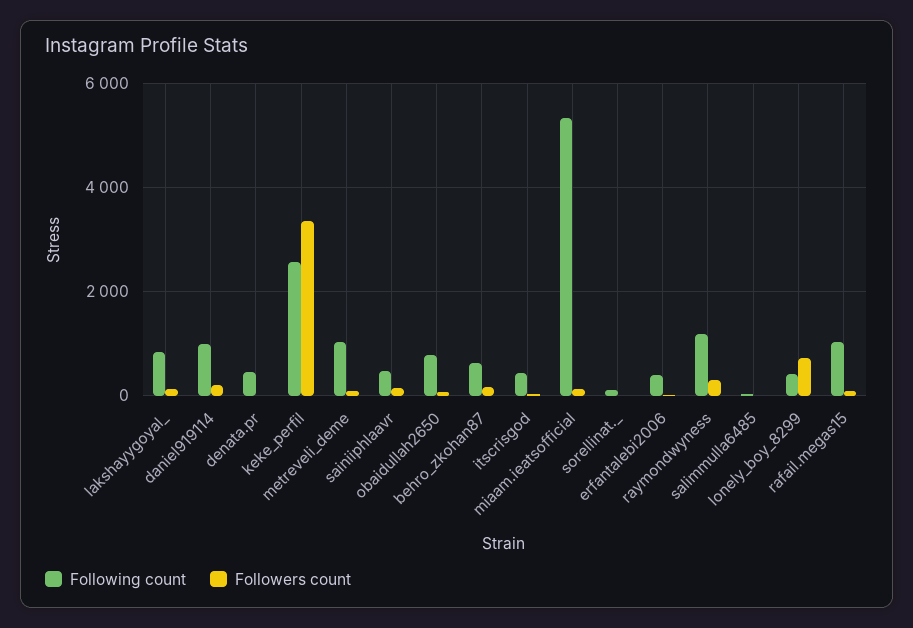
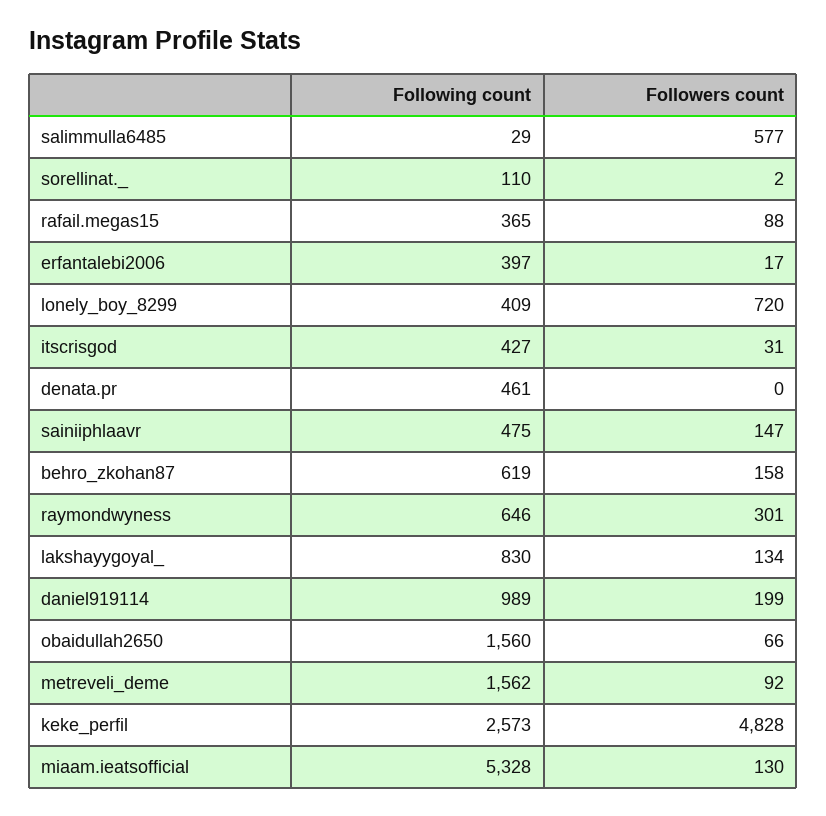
  {
    "Following count": {
      "lakshayygoyal_": 830,
      "daniel919114": 989,
      "denata.pr": 461,
      "keke_perfil": 2573,
-     "metreveli_deme": 1000,
+     "metreveli_deme": 1562,
      "sainiiphlaavr": 475,
-     "obaidullah2650": 800,
+     "obaidullah2650": 1560,
      "behro_zkohan87": 619,
      "itscrisgod": 427,
      "miaam.ieatsofficial": 5328,
      "sorellinat._": 110,
      "erfantalebi2006": 397,
-     "raymondwyness": 1200,
+     "raymondwyness": 646,
      "salimmulla6485": 29,
      "lonely_boy_8299": 409,
-     "rafail.megas15": 1000
+     "rafail.megas15": 365
    },
    "Followers count": {
      "lakshayygoyal_": 134,
      "daniel919114": 199,
      "denata.pr": 0,
-     "keke_perfil": 3400,
+     "keke_perfil": 4828,
      "metreveli_deme": 92,
      "sainiiphlaavr": 147,
      "obaidullah2650": 66,
      "behro_zkohan87": 158,
      "itscrisgod": 31,
      "miaam.ieatsofficial": 130,
      "sorellinat._": 2,
      "erfantalebi2006": 17,
      "raymondwyness": 301,
-     "salimmulla6485": 0,
+     "salimmulla6485": 577,
      "lonely_boy_8299": 720,
      "rafail.megas15": 88
    }
  }

